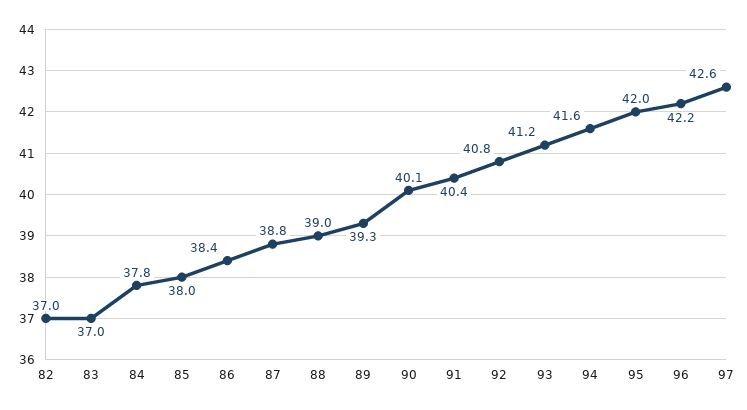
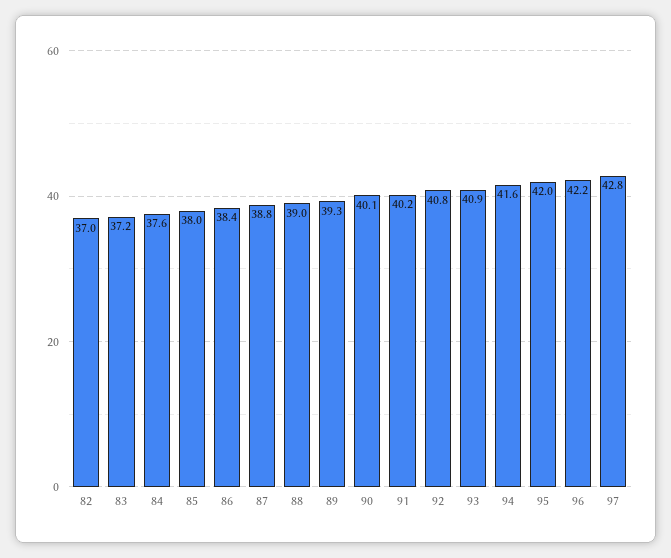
  {
    "82": 37,
-   "83": 37,
+   "83": 37.2,
-   "84": 37.8,
+   "84": 37.6,
    "85": 38,
    "86": 38.4,
    "87": 38.8,
    "88": 39,
    "89": 39.3,
    "90": 40.1,
-   "91": 40.4,
+   "91": 40.2,
    "92": 40.8,
-   "93": 41.2,
+   "93": 40.9,
    "94": 41.6,
    "95": 42,
    "96": 42.2,
-   "97": 42.6
+   "97": 42.8
  }

